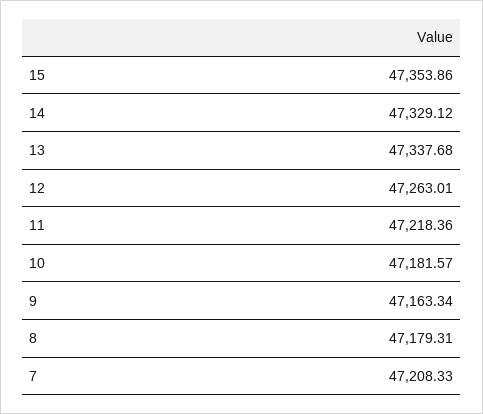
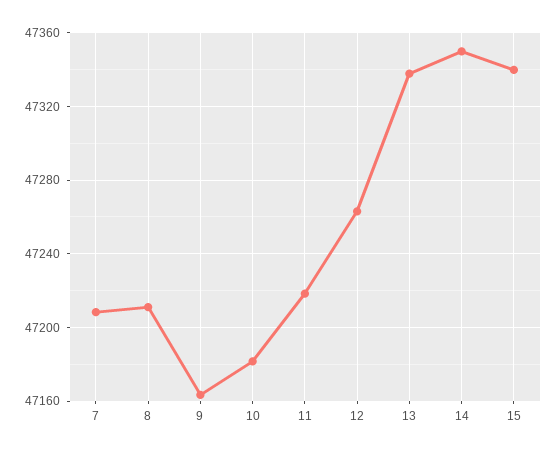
  {
-   "15": 47353.86,
+   "15": 47340,
-   "14": 47329.12,
+   "14": 47350,
    "13": 47337.68,
    "12": 47263.01,
    "11": 47218.36,
    "10": 47181.57,
    "9": 47163.34,
-   "8": 47179.31,
+   "8": 47210,
    "7": 47208.33
  }

